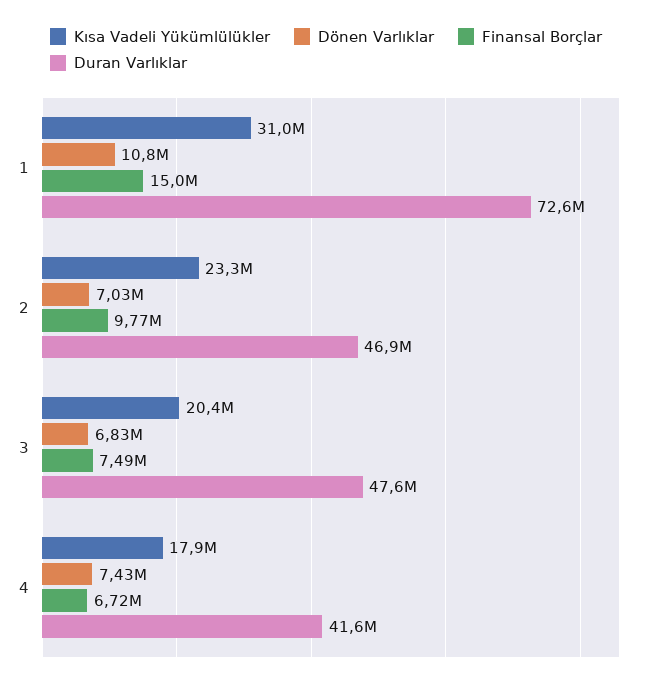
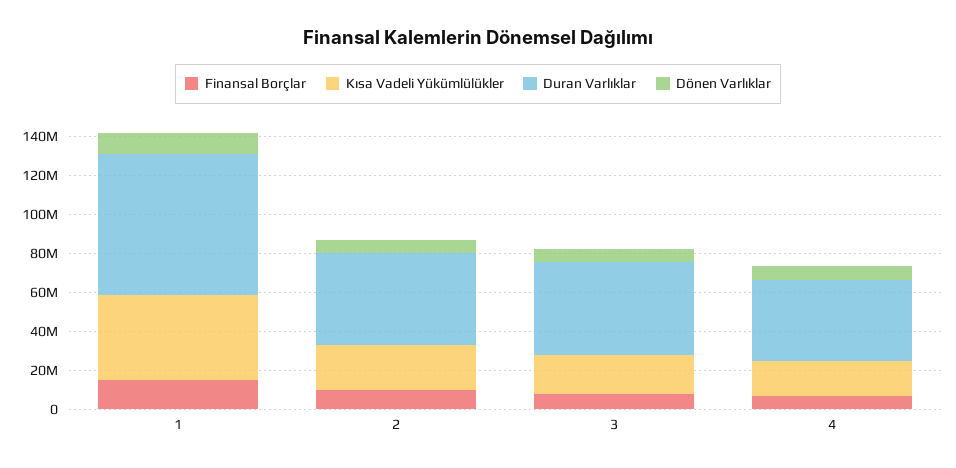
  {
    "Kısa Vadeli Yükümlülükler": {
-     "1": 31000000,
+     "1": 45000000,
      "2": 23300000,
      "3": 20400000,
      "4": 17900000
    },
    "Dönen Varlıklar": {
      "1": 10800000,
      "2": 7030000,
      "3": 6830000,
      "4": 7430000
    },
    "Finansal Borçlar": {
      "1": 15000000,
      "2": 9770000,
      "3": 7490000,
      "4": 6720000
    },
    "Duran Varlıklar": {
      "1": 72600000,
      "2": 46900000,
      "3": 47600000,
      "4": 41600000
    }
  }

